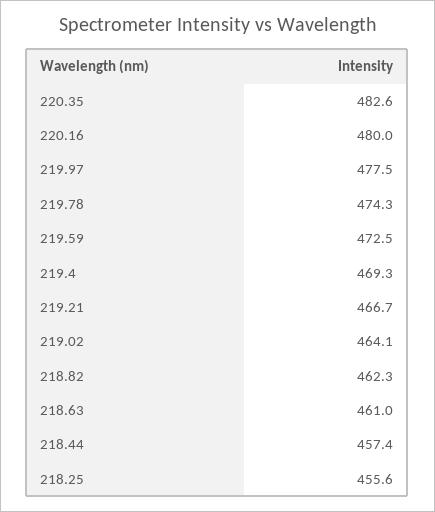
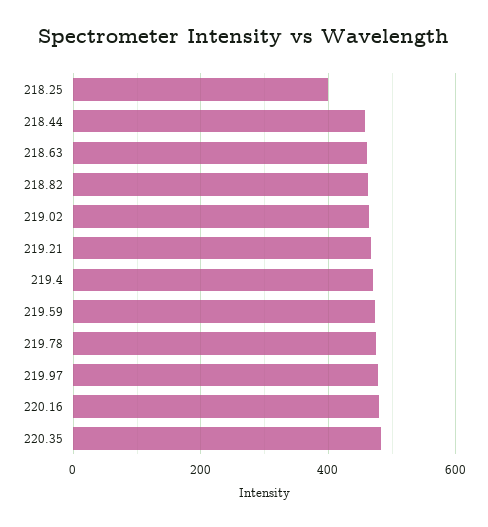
  {
    "220.35": 482.6,
    "220.16": 480,
    "219.97": 477.5,
    "219.78": 474.3,
    "219.59": 472.5,
    "219.4": 469.3,
    "219.21": 466.7,
    "219.02": 464.1,
    "218.82": 462.3,
    "218.63": 461,
    "218.44": 457.4,
-   "218.25": 455.6
+   "218.25": 400
  }

